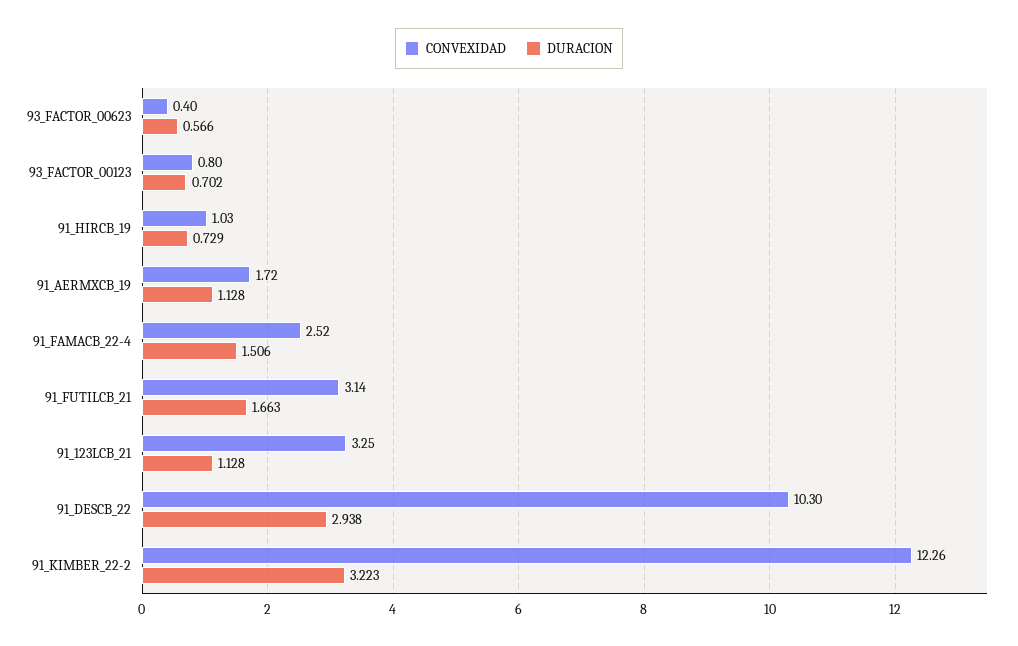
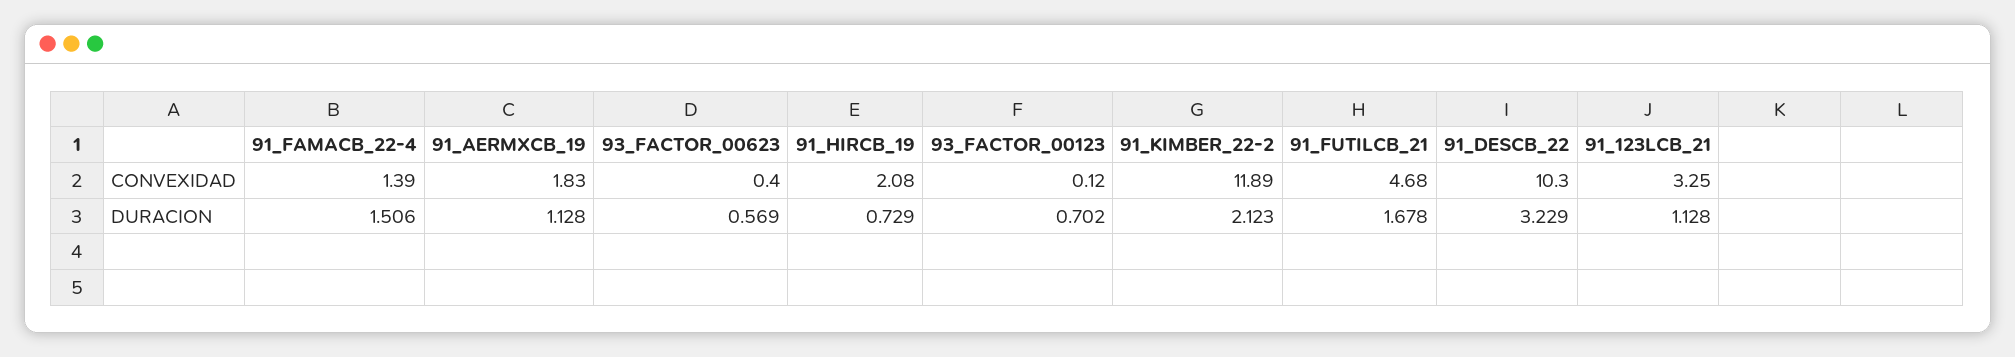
  {
    "CONVEXIDAD": {
      "93_FACTOR_00623": 0.4,
-     "93_FACTOR_00123": 0.8,
+     "93_FACTOR_00123": 0.12,
-     "91_HIRCB_19": 1.03,
+     "91_HIRCB_19": 2.08,
-     "91_AERMXCB_19": 1.72,
+     "91_AERMXCB_19": 1.83,
-     "91_FAMACB_22-4": 2.52,
+     "91_FAMACB_22-4": 1.39,
-     "91_FUTILCB_21": 3.14,
+     "91_FUTILCB_21": 4.68,
      "91_123LCB_21": 3.25,
      "91_DESCB_22": 10.3,
-     "91_KIMBER_22-2": 12.26
+     "91_KIMBER_22-2": 11.89
    },
    "DURACION": {
-     "93_FACTOR_00623": 0.566,
+     "93_FACTOR_00623": 0.569,
      "93_FACTOR_00123": 0.702,
      "91_HIRCB_19": 0.729,
      "91_AERMXCB_19": 1.128,
      "91_FAMACB_22-4": 1.506,
-     "91_FUTILCB_21": 1.663,
+     "91_FUTILCB_21": 1.678,
      "91_123LCB_21": 1.128,
-     "91_DESCB_22": 2.938,
+     "91_DESCB_22": 3.229,
-     "91_KIMBER_22-2": 3.223
+     "91_KIMBER_22-2": 2.123
    }
  }

